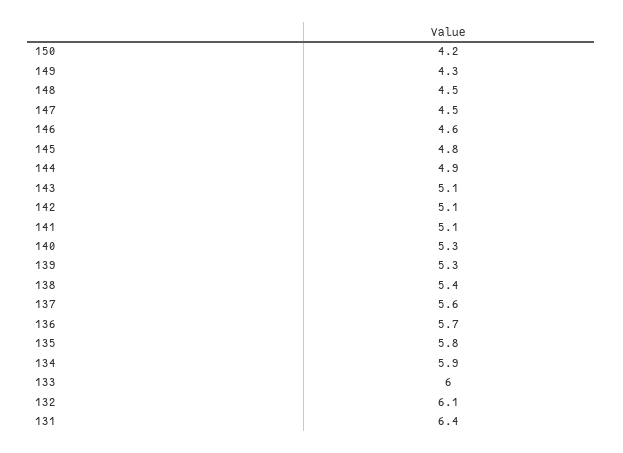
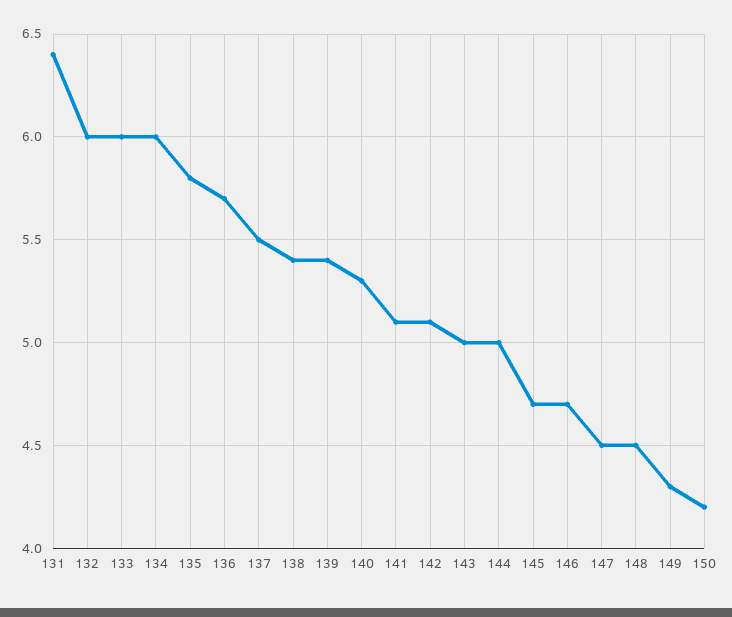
  {
    "150": 4.2,
    "149": 4.3,
    "148": 4.5,
    "147": 4.5,
-   "146": 4.6,
+   "146": 4.7,
-   "145": 4.8,
+   "145": 4.7,
-   "144": 4.9,
+   "144": 5,
-   "143": 5.1,
+   "143": 5,
    "142": 5.1,
    "141": 5.1,
    "140": 5.3,
-   "139": 5.3,
+   "139": 5.4,
    "138": 5.4,
-   "137": 5.6,
+   "137": 5.5,
    "136": 5.7,
    "135": 5.8,
-   "134": 5.9,
+   "134": 6,
    "133": 6,
-   "132": 6.1,
+   "132": 6,
    "131": 6.4
  }

